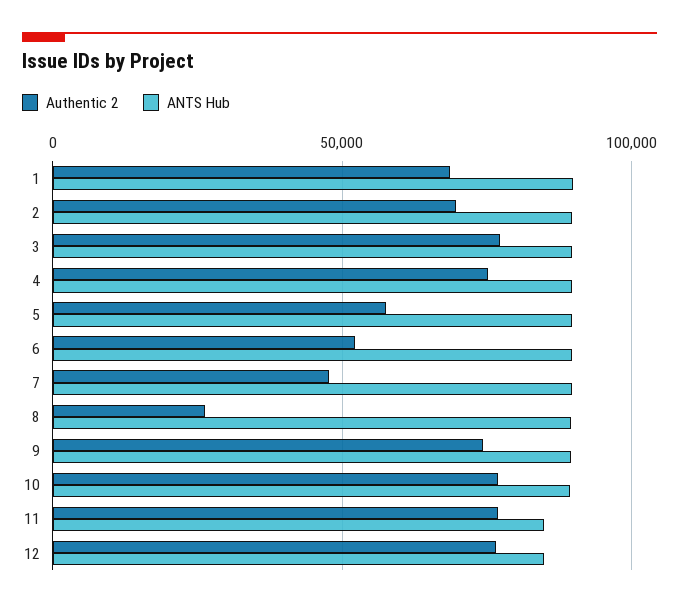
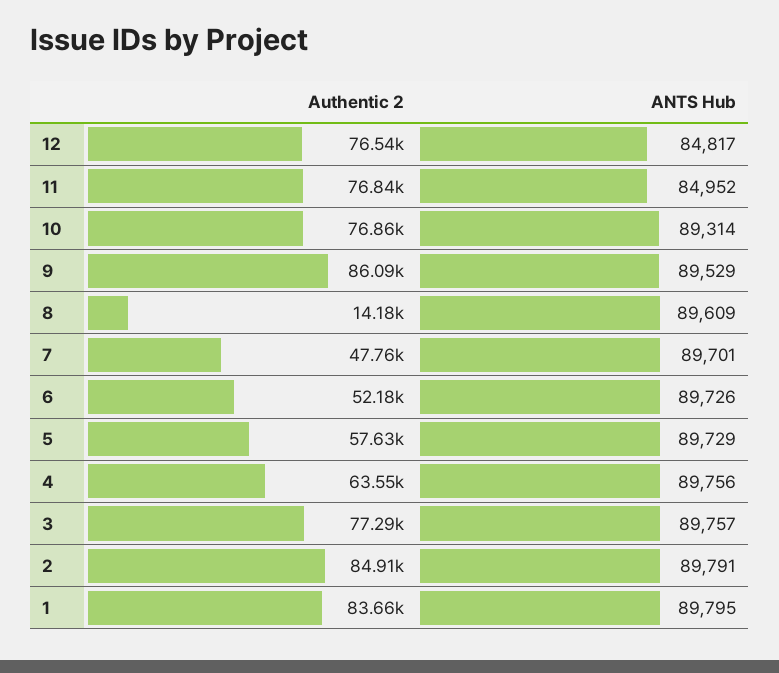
  {
    "Authentic 2": {
-     "1": 70000,
+     "1": 83660,
-     "2": 70000,
+     "2": 84910,
      "3": 77290,
-     "4": 75000,
+     "4": 63550,
      "5": 57630,
      "6": 52180,
      "7": 47760,
-     "8": 25000,
+     "8": 14180,
-     "9": 75000,
+     "9": 86090,
      "10": 76860,
      "11": 76840,
      "12": 76540
    },
    "ANTS Hub": {
      "1": 89795,
      "2": 89791,
      "3": 89757,
      "4": 89756,
      "5": 89729,
      "6": 89726,
      "7": 89701,
      "8": 89609,
      "9": 89529,
      "10": 89314,
      "11": 84952,
      "12": 84817
    }
  }

